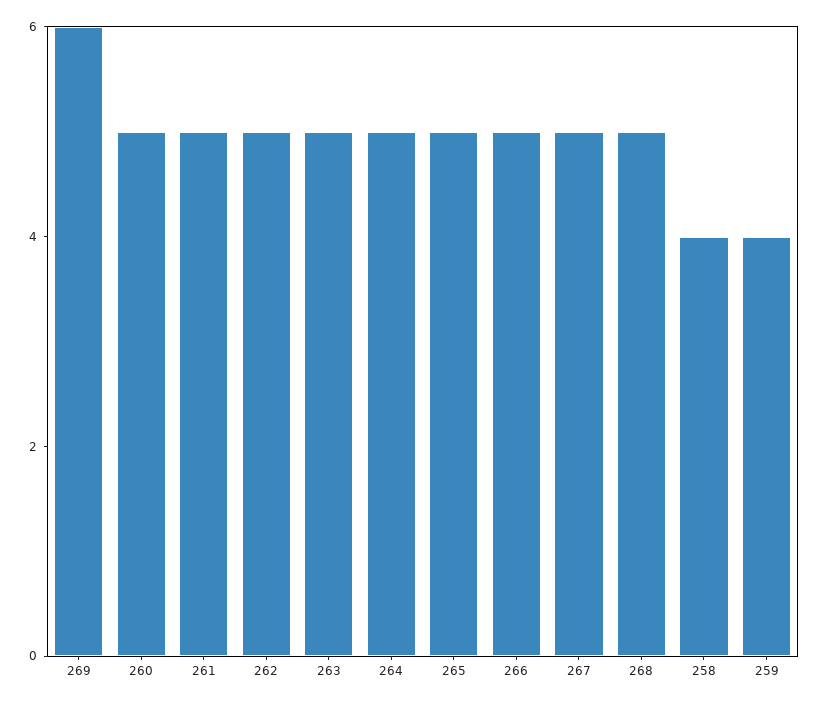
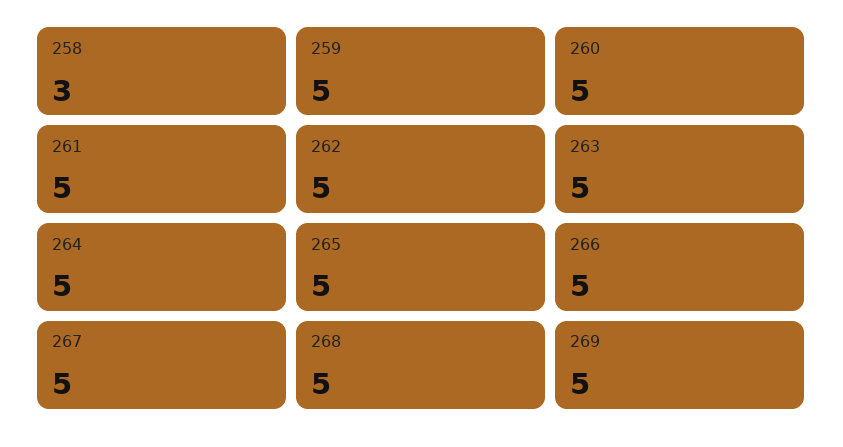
  {
-   "269": 6,
+   "269": 5,
    "260": 5,
    "261": 5,
    "262": 5,
    "263": 5,
    "264": 5,
    "265": 5,
    "266": 5,
    "267": 5,
    "268": 5,
-   "258": 4,
+   "258": 3,
-   "259": 4
+   "259": 5
  }

